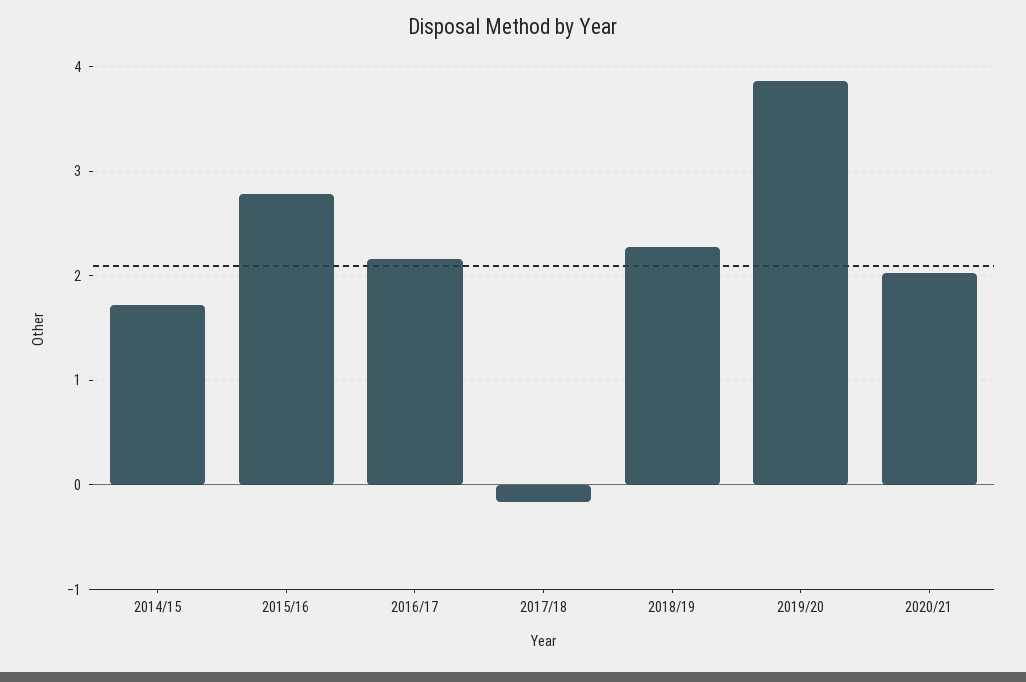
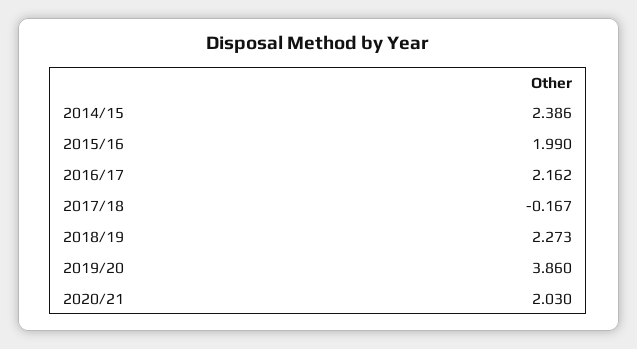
  {
-   "2014/15": 1.7,
+   "2014/15": 2.386,
-   "2015/16": 2.8,
+   "2015/16": 1.99,
    "2016/17": 2.162,
    "2017/18": -0.167,
    "2018/19": 2.273,
    "2019/20": 3.86,
    "2020/21": 2.03
  }

